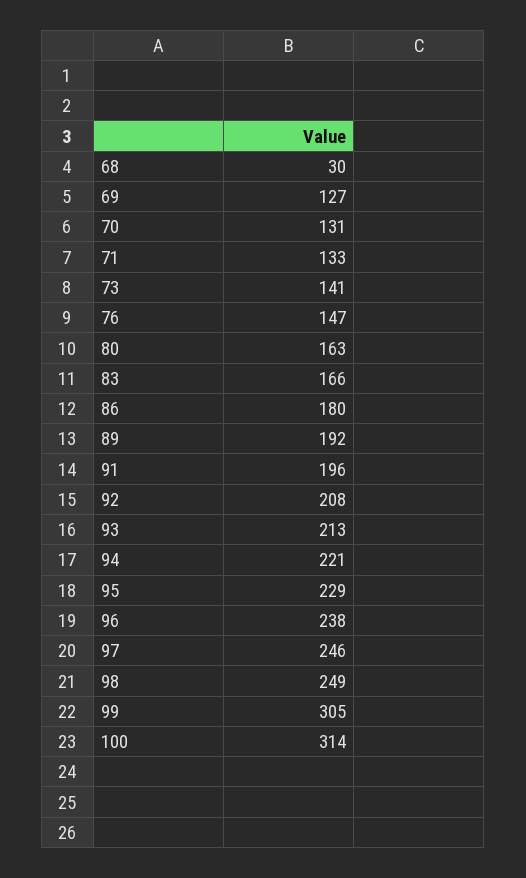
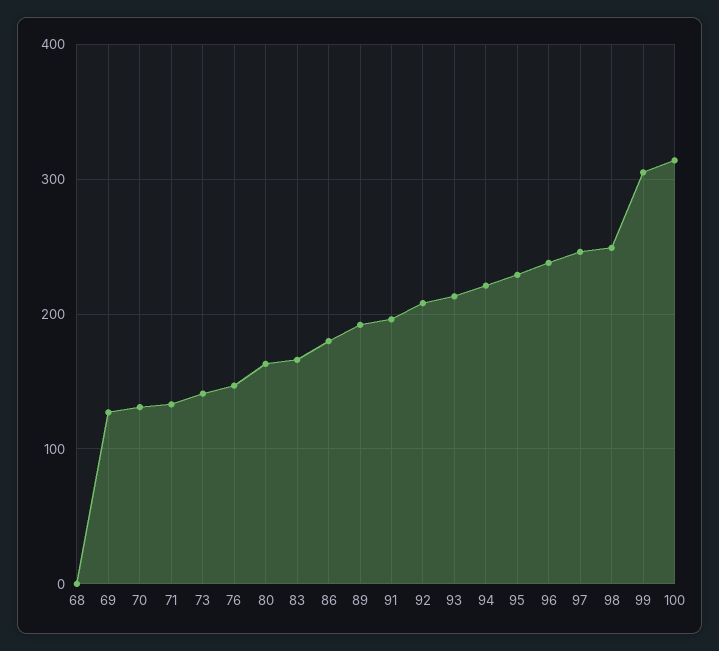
  {
-   "68": 30,
+   "68": 0,
    "69": 127,
    "70": 131,
    "71": 133,
    "73": 141,
    "76": 147,
    "80": 163,
    "83": 166,
    "86": 180,
    "89": 192,
    "91": 196,
    "92": 208,
    "93": 213,
    "94": 221,
    "95": 229,
    "96": 238,
    "97": 246,
    "98": 249,
    "99": 305,
    "100": 314
  }

